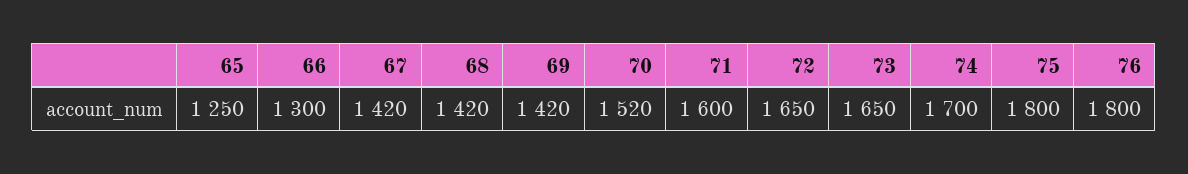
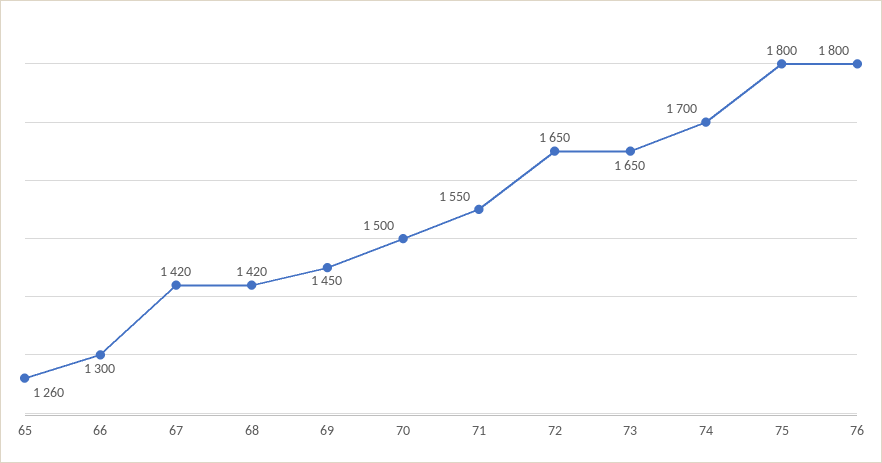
  {
-   "65": 1250,
+   "65": 1260,
    "66": 1300,
    "67": 1420,
    "68": 1420,
-   "69": 1420,
+   "69": 1450,
-   "70": 1520,
+   "70": 1500,
-   "71": 1600,
+   "71": 1550,
    "72": 1650,
    "73": 1650,
    "74": 1700,
    "75": 1800,
    "76": 1800
  }

